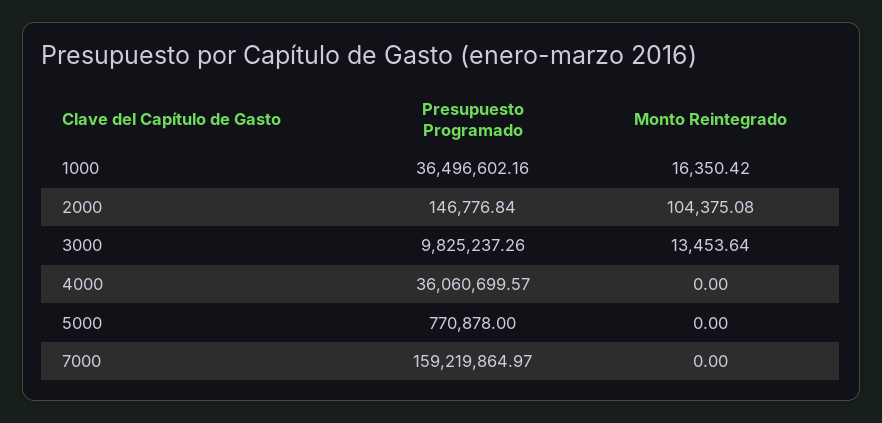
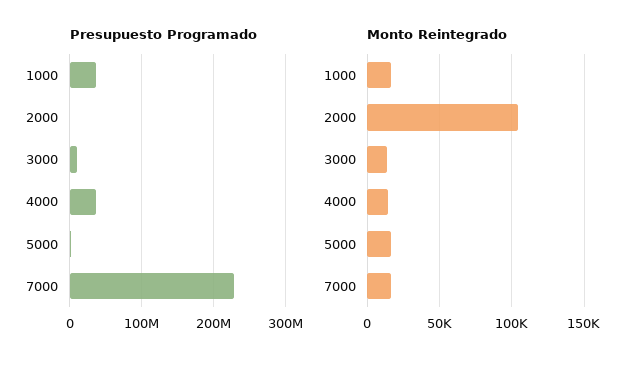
  {
    "Presupuesto Programado": {
      "1000": 36496602.16,
      "2000": 146776.84,
      "3000": 9825237.26,
      "4000": 36060699.57,
      "5000": 770878,
-     "7000": 159219864.97
+     "7000": 230000000
    },
    "Monto Reintegrado": {
      "1000": 16350.42,
      "2000": 104375.08,
      "3000": 13453.64,
-     "4000": 0,
+     "4000": 15000,
-     "5000": 0,
+     "5000": 15000,
-     "7000": 0
+     "7000": 15000
    }
  }

